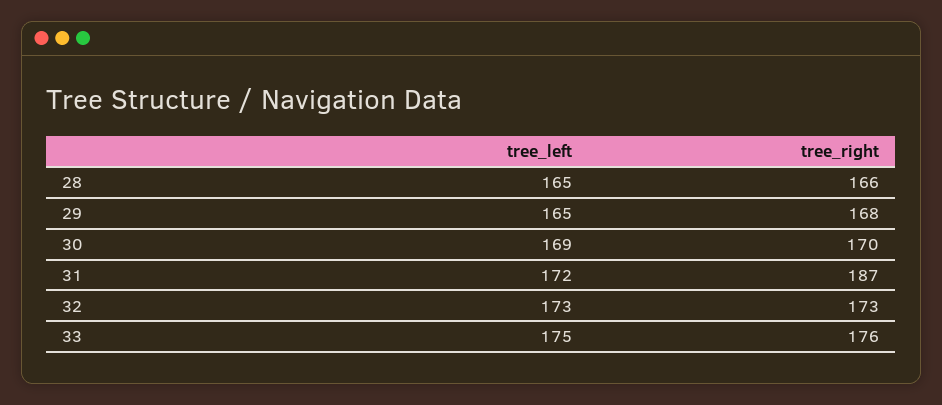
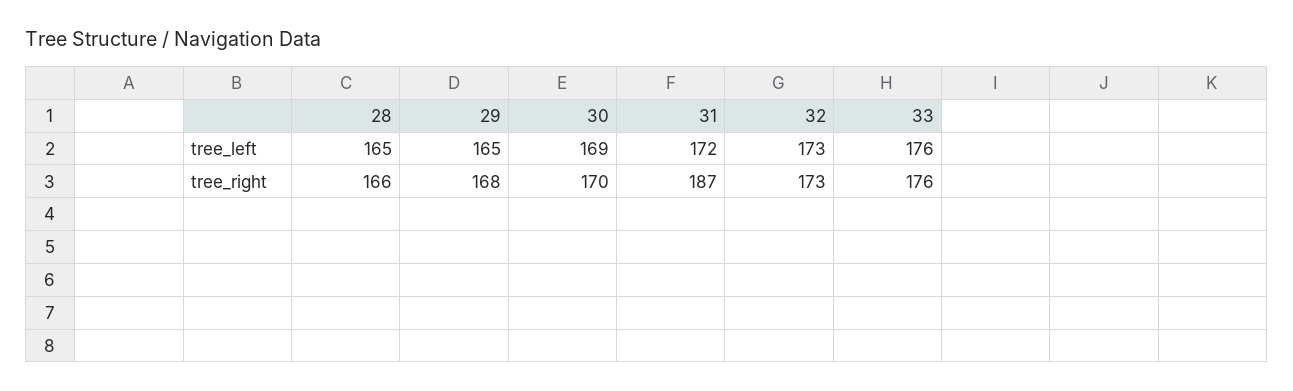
  {
    "tree_left": {
      "28": 165,
      "29": 165,
      "30": 169,
      "31": 172,
      "32": 173,
-     "33": 175
+     "33": 176
    },
    "tree_right": {
      "28": 166,
      "29": 168,
      "30": 170,
      "31": 187,
      "32": 173,
      "33": 176
    }
  }

